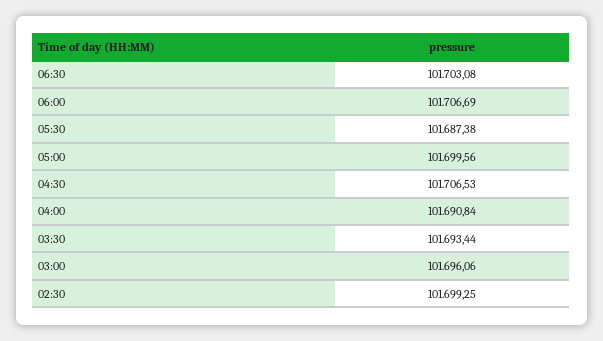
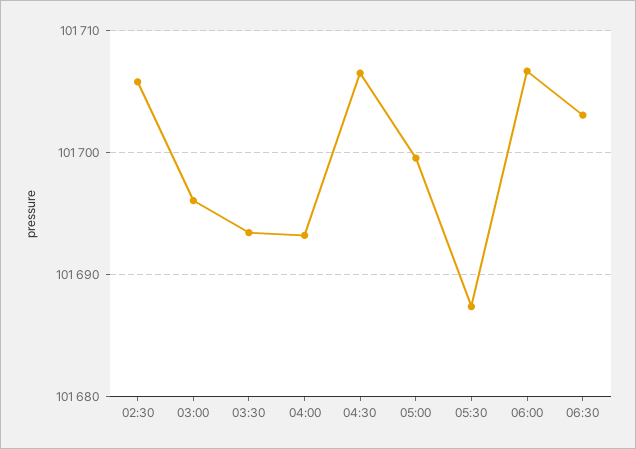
  {
    "06:30": 101703.08,
    "06:00": 101706.69,
    "05:30": 101687.38,
    "05:00": 101699.56,
    "04:30": 101706.53,
-   "04:00": 101690.84,
+   "04:00": 101693,
    "03:30": 101693.44,
    "03:00": 101696.06,
-   "02:30": 101699.25
+   "02:30": 101706
  }

